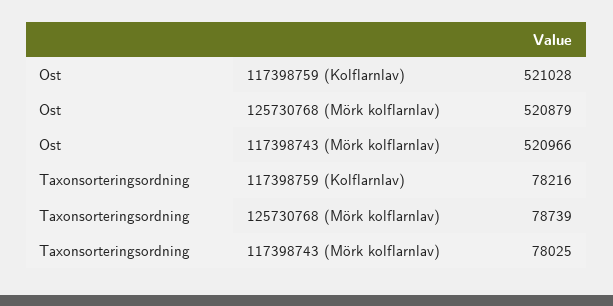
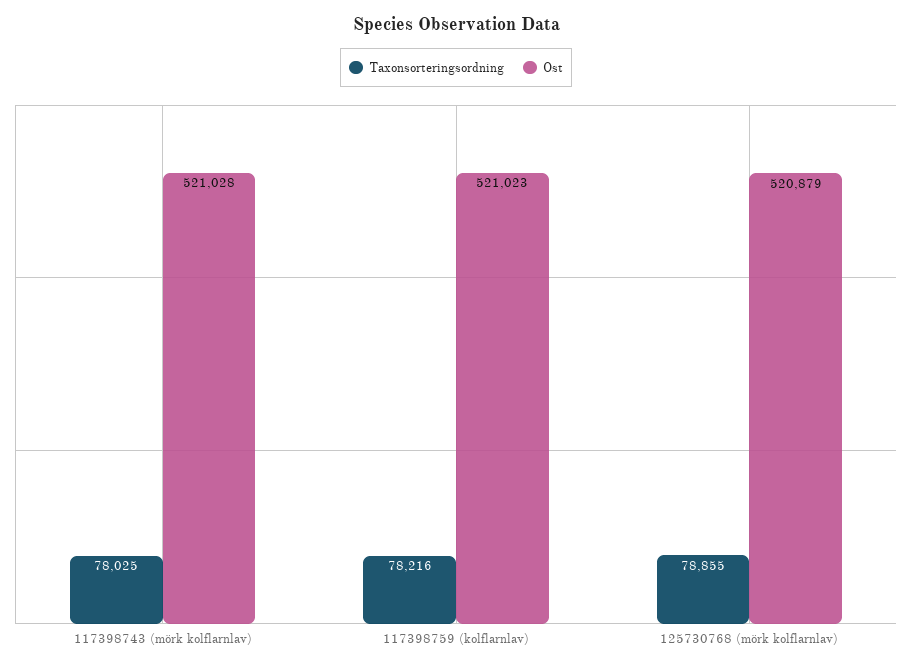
  {
    "Ost": {
-     "117398759 (Kolflarnlav)": 521028,
+     "117398759 (Kolflarnlav)": 521023,
      "125730768 (Mörk kolflarnlav)": 520879,
-     "117398743 (Mörk kolflarnlav)": 520966
+     "117398743 (Mörk kolflarnlav)": 521028
    },
    "Taxonsorteringsordning": {
      "117398759 (Kolflarnlav)": 78216,
-     "125730768 (Mörk kolflarnlav)": 78739,
+     "125730768 (Mörk kolflarnlav)": 78855,
      "117398743 (Mörk kolflarnlav)": 78025
    }
  }

